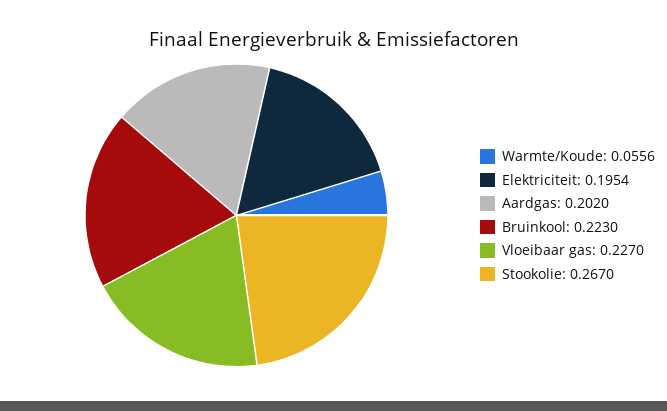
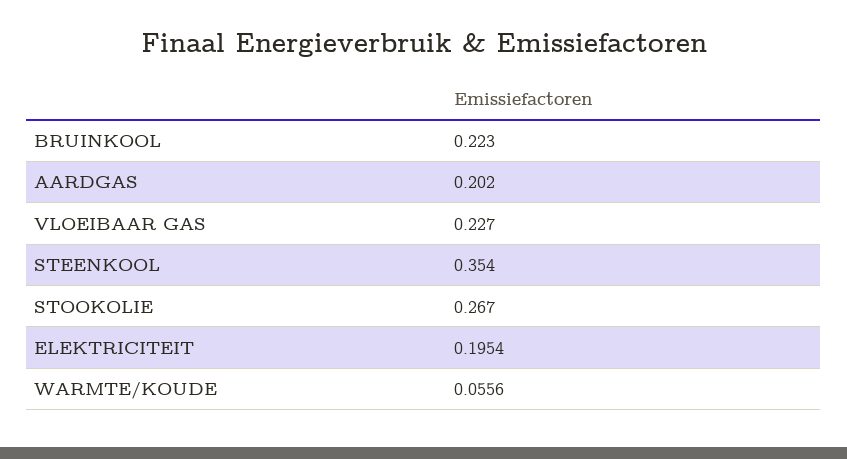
  {
    "Warmte/Koude": 0.0556,
    "Elektriciteit": 0.1954,
    "Aardgas": 0.202,
    "Bruinkool": 0.223,
    "Vloeibaar gas": 0.227,
-   "Stookolie": 0.267
+   "Stookolie": 0.267,
+   "STEENKOOL": 0.354
  }

